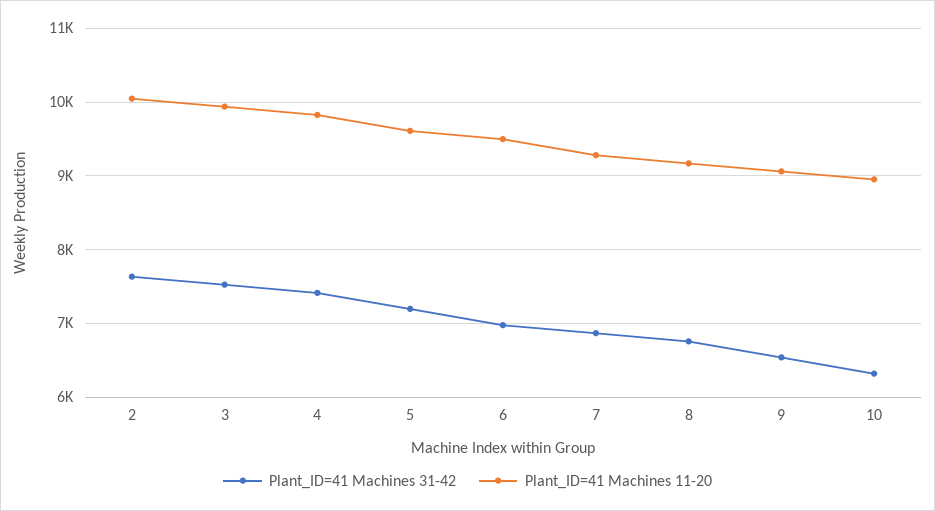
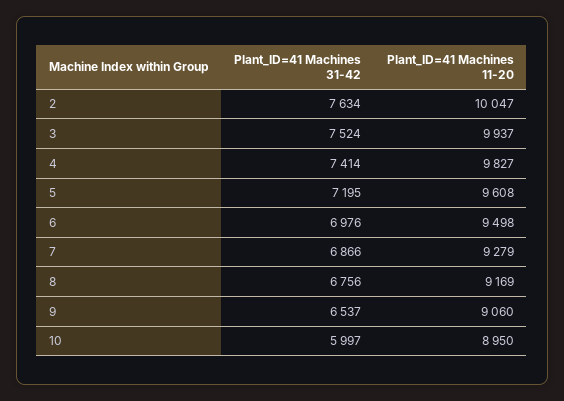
  {
    "Plant_ID=41 Machines 31-42": {
      "2": 7634,
      "3": 7524,
      "4": 7414,
      "5": 7195,
      "6": 6976,
      "7": 6866,
      "8": 6756,
      "9": 6537,
-     "10": 6300
+     "10": 5997
    },
    "Plant_ID=41 Machines 11-20": {
      "2": 10047,
      "3": 9937,
      "4": 9827,
      "5": 9608,
      "6": 9498,
      "7": 9279,
      "8": 9169,
      "9": 9060,
      "10": 8950
    }
  }

